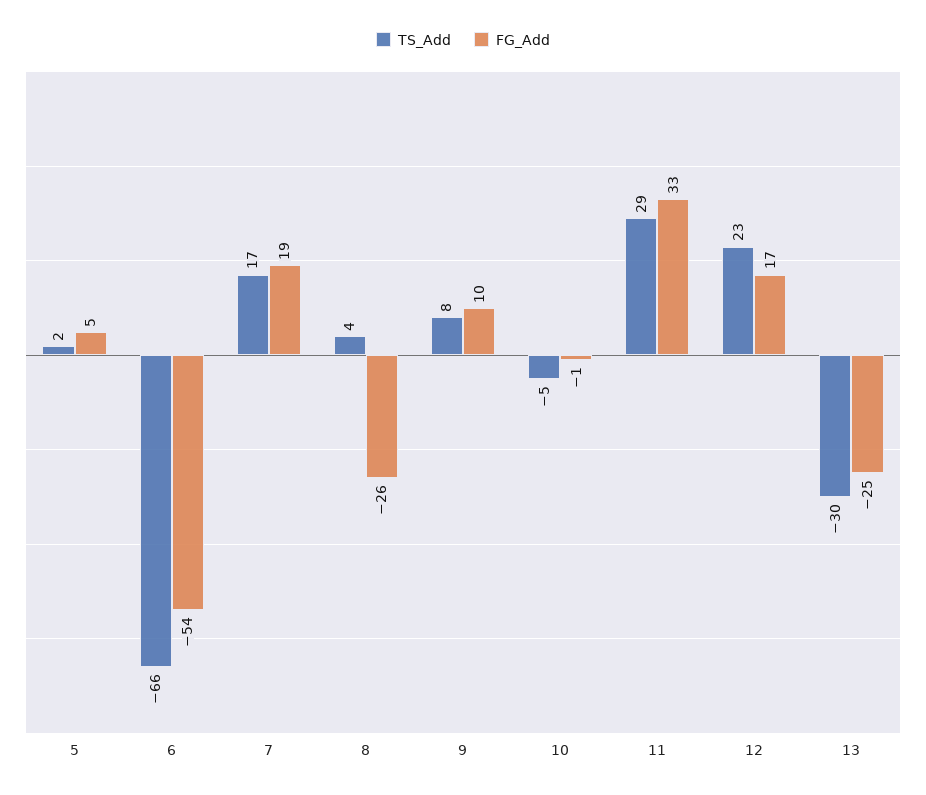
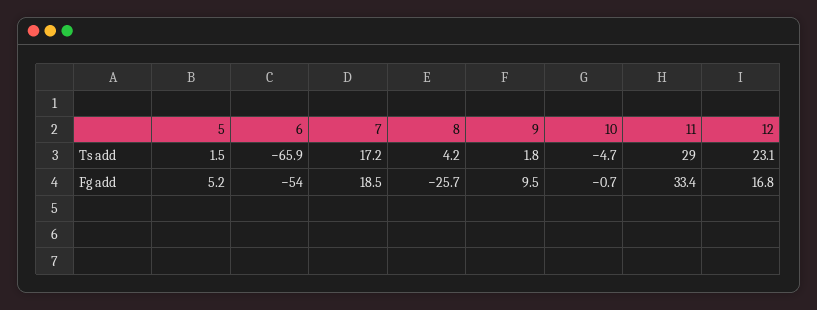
  {
    "TS_Add": {
      "5": 1.5,
      "6": -65.9,
      "7": 17.2,
      "8": 4.2,
-     "9": 8,
+     "9": 1.8,
      "10": -4.7,
      "11": 29,
-     "12": 23.1,
+     "12": 23.1
-     "13": -30
    },
    "FG_Add": {
      "5": 5.2,
      "6": -54,
      "7": 18.5,
      "8": -25.7,
      "9": 9.5,
      "10": -0.7,
      "11": 33.4,
-     "12": 16.8,
+     "12": 16.8
-     "13": -25
    }
  }

